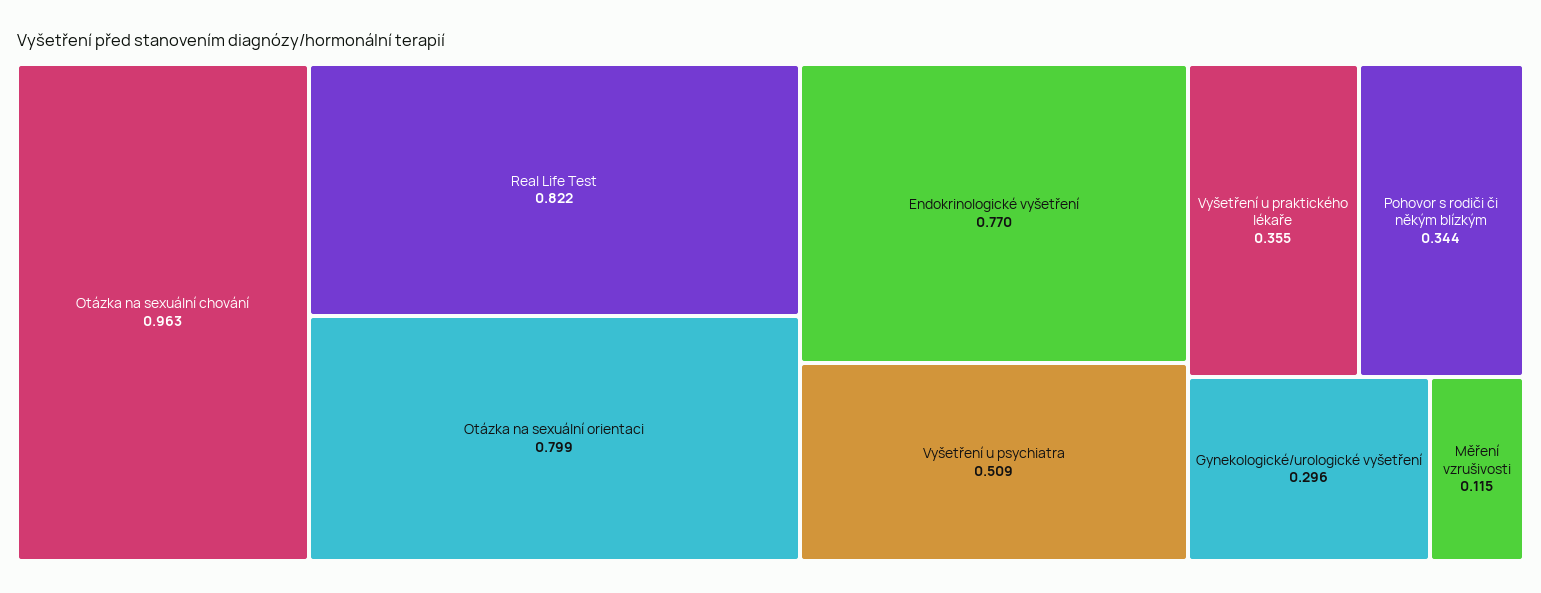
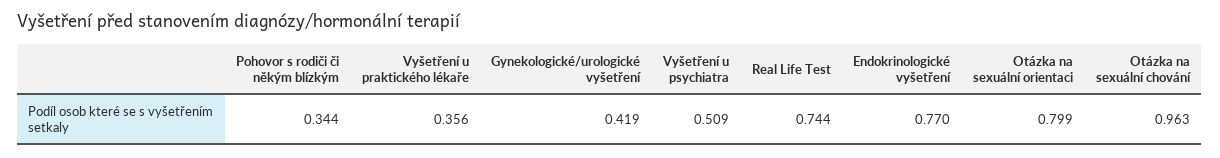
  {
    "Otázka na sexuální chování": 0.963,
-   "Real Life Test": 0.822,
+   "Real Life Test": 0.744,
    "Otázka na sexuální orientaci": 0.799,
    "Endokrinologické vyšetření": 0.77,
    "Vyšetření u psychiatra": 0.509,
-   "Vyšetření u praktického lékaře": 0.355,
+   "Vyšetření u praktického lékaře": 0.356,
    "Pohovor s rodiči či někým blízkým": 0.344,
-   "Gynekologické/urologické vyšetření": 0.296,
+   "Gynekologické/urologické vyšetření": 0.419
-   "Měření vzrušivosti": 0.115
  }

